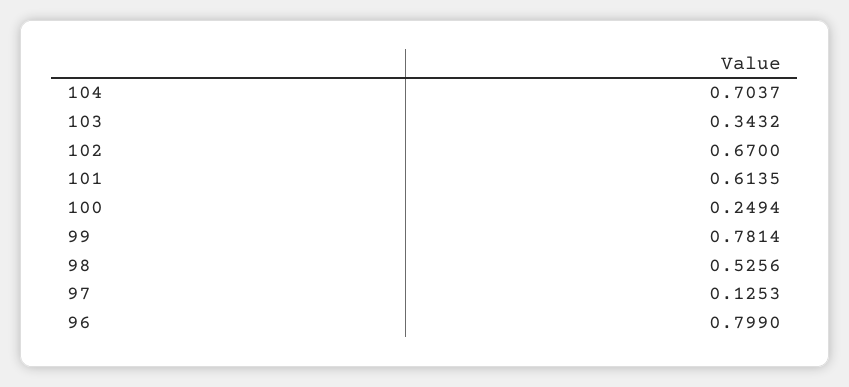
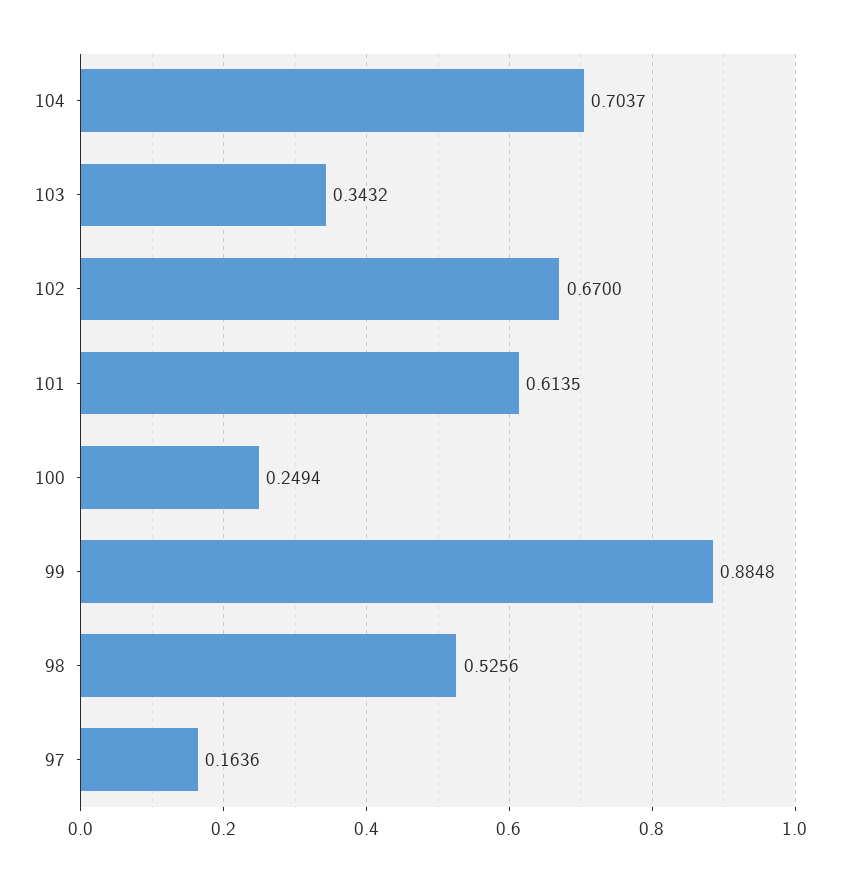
  {
    "104": 0.7037,
    "103": 0.3432,
    "102": 0.67,
    "101": 0.6135,
    "100": 0.2494,
-   "99": 0.7814,
+   "99": 0.8848,
    "98": 0.5256,
-   "97": 0.1253,
+   "97": 0.1636
-   "96": 0.799
  }

